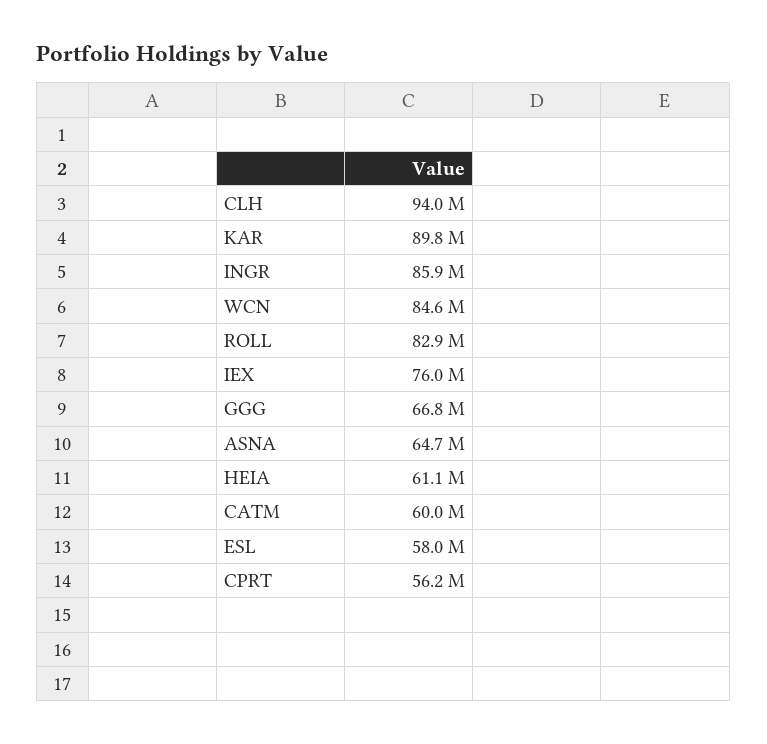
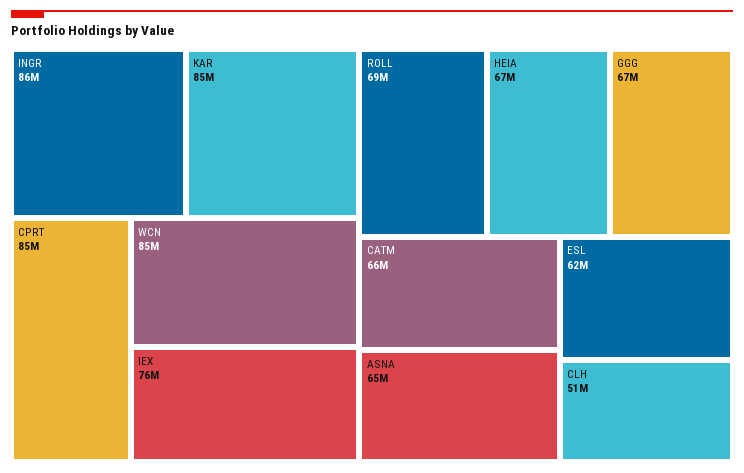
  {
-   "CLH": 94000000,
+   "CLH": 51000000,
-   "KAR": 89800000,
+   "KAR": 85000000,
    "INGR": 85900000,
    "WCN": 84600000,
-   "ROLL": 82900000,
+   "ROLL": 69000000,
    "IEX": 76000000,
    "GGG": 66800000,
    "ASNA": 64700000,
-   "HEIA": 61100000,
+   "HEIA": 67000000,
-   "CATM": 60000000,
+   "CATM": 66000000,
-   "ESL": 58000000,
+   "ESL": 62000000,
-   "CPRT": 56200000
+   "CPRT": 85000000
  }

